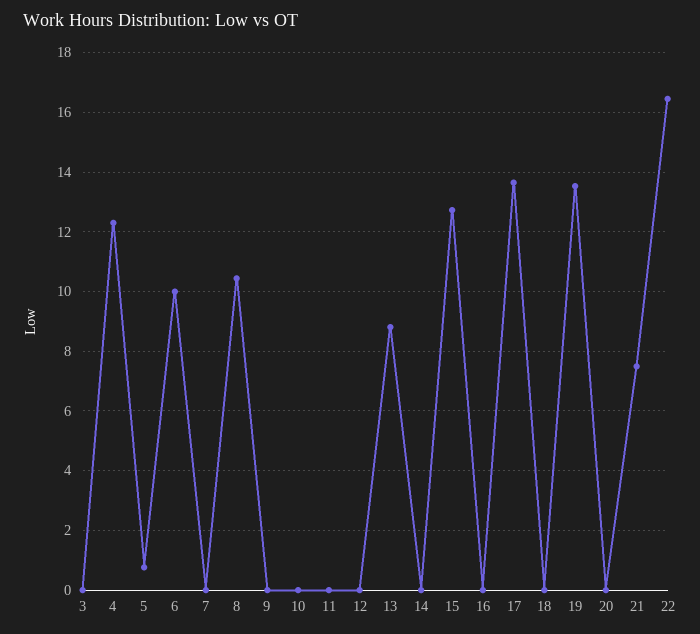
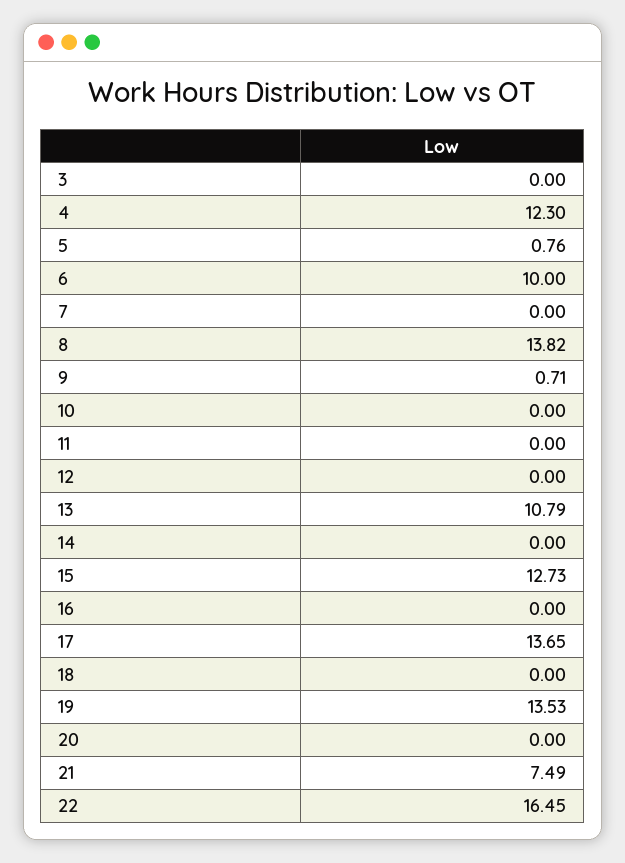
  {
    "3": 0,
    "4": 12.3,
    "5": 0.76,
    "6": 10,
    "7": 0,
-   "8": 10.5,
+   "8": 13.82,
-   "9": 0,
+   "9": 0.71,
    "10": 0,
    "11": 0,
    "12": 0,
-   "13": 8.75,
+   "13": 10.79,
    "14": 0,
    "15": 12.73,
    "16": 0,
    "17": 13.65,
    "18": 0,
    "19": 13.53,
    "20": 0,
    "21": 7.49,
    "22": 16.45
  }

